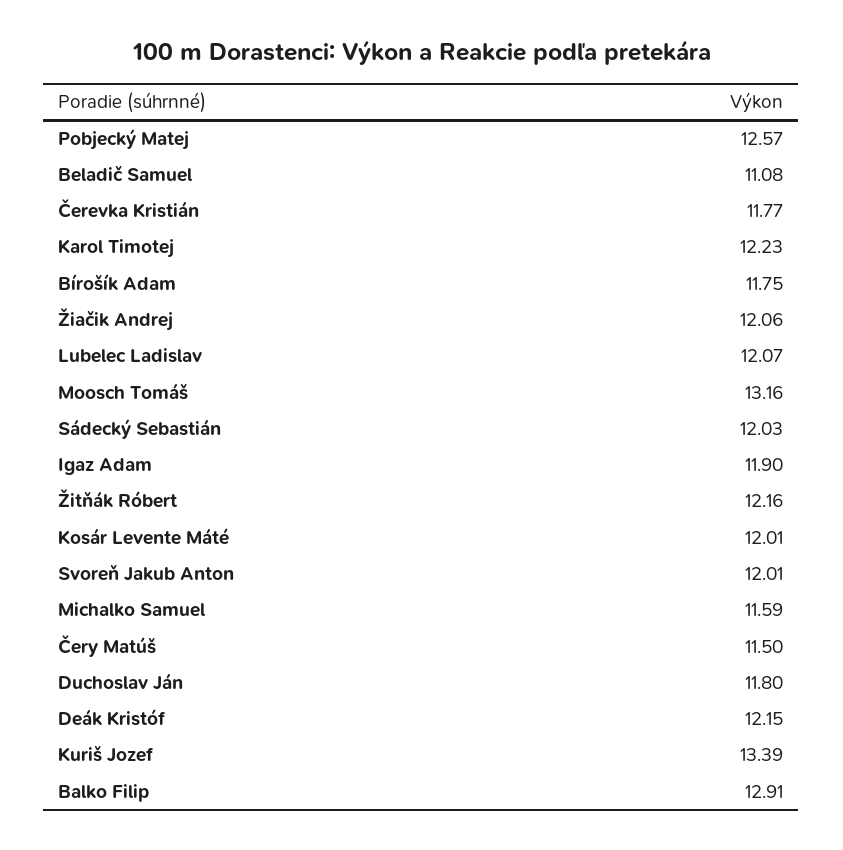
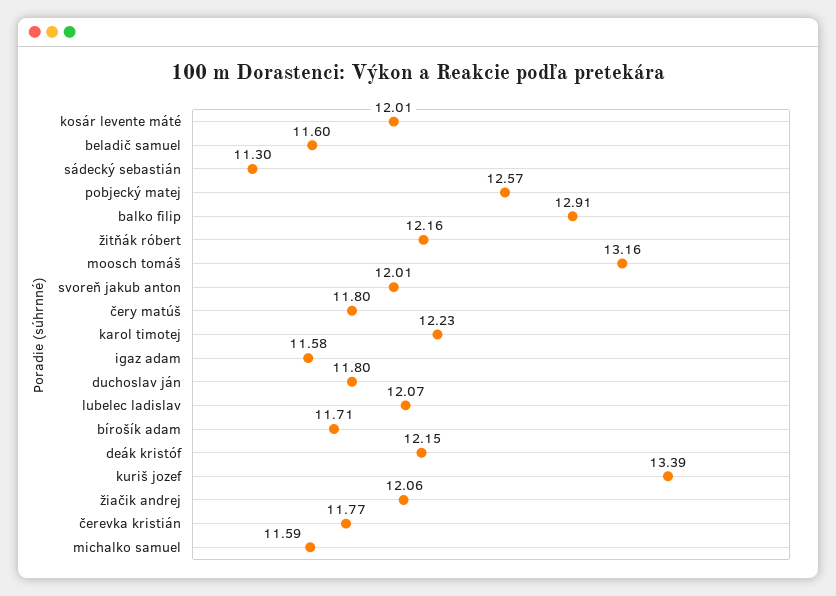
  {
    "Pobjecký Matej": 12.57,
-   "Beladič Samuel": 11.08,
+   "Beladič Samuel": 11.6,
    "Čerevka Kristián": 11.77,
    "Karol Timotej": 12.23,
-   "Bírošík Adam": 11.75,
+   "Bírošík Adam": 11.71,
    "Žiačik Andrej": 12.06,
    "Lubelec Ladislav": 12.07,
    "Moosch Tomáš": 13.16,
-   "Sádecký Sebastián": 12.03,
+   "Sádecký Sebastián": 11.3,
-   "Igaz Adam": 11.9,
+   "Igaz Adam": 11.58,
    "Žitňák Róbert": 12.16,
    "Kosár Levente Máté": 12.01,
    "Svoreň Jakub Anton": 12.01,
    "Michalko Samuel": 11.59,
-   "Čery Matúš": 11.5,
+   "Čery Matúš": 11.8,
    "Duchoslav Ján": 11.8,
    "Deák Kristóf": 12.15,
    "Kuriš Jozef": 13.39,
    "Balko Filip": 12.91
  }

